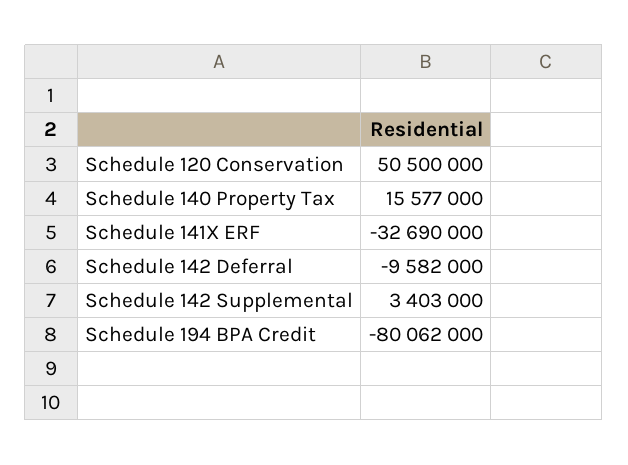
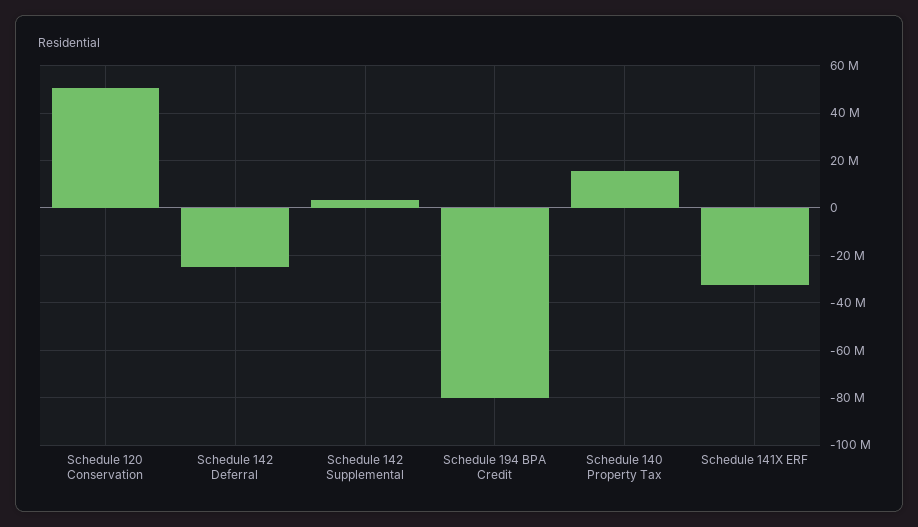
  {
    "Schedule 120 Conservation": 50500000,
    "Schedule 140 Property Tax": 15577000,
    "Schedule 141X ERF": -32690000,
-   "Schedule 142 Deferral": -9582000,
+   "Schedule 142 Deferral": -25000000,
    "Schedule 142 Supplemental": 3403000,
    "Schedule 194 BPA Credit": -80062000
  }

